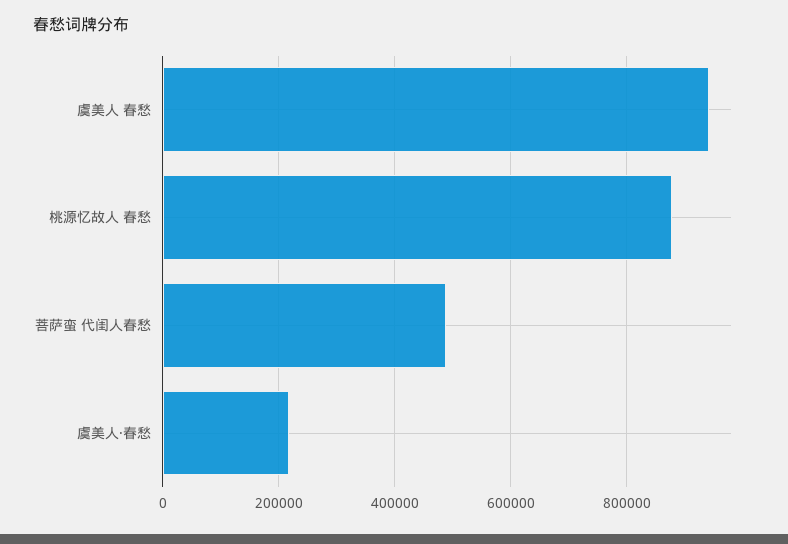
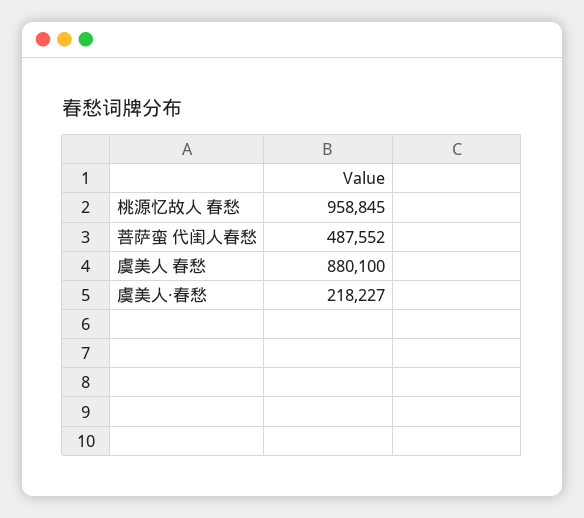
  {
-   "虞美人 春愁": 940000,
+   "虞美人 春愁": 880100,
-   "桃源忆故人 春愁": 880000,
+   "桃源忆故人 春愁": 958845,
    "菩萨蛮 代闺人春愁": 487552,
    "虞美人·春愁": 218227
  }

